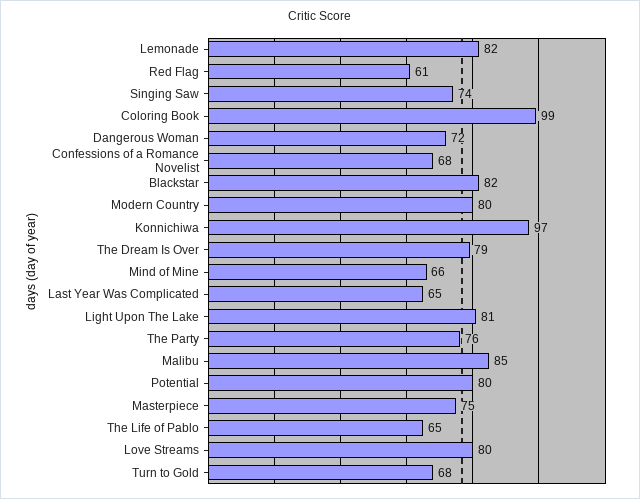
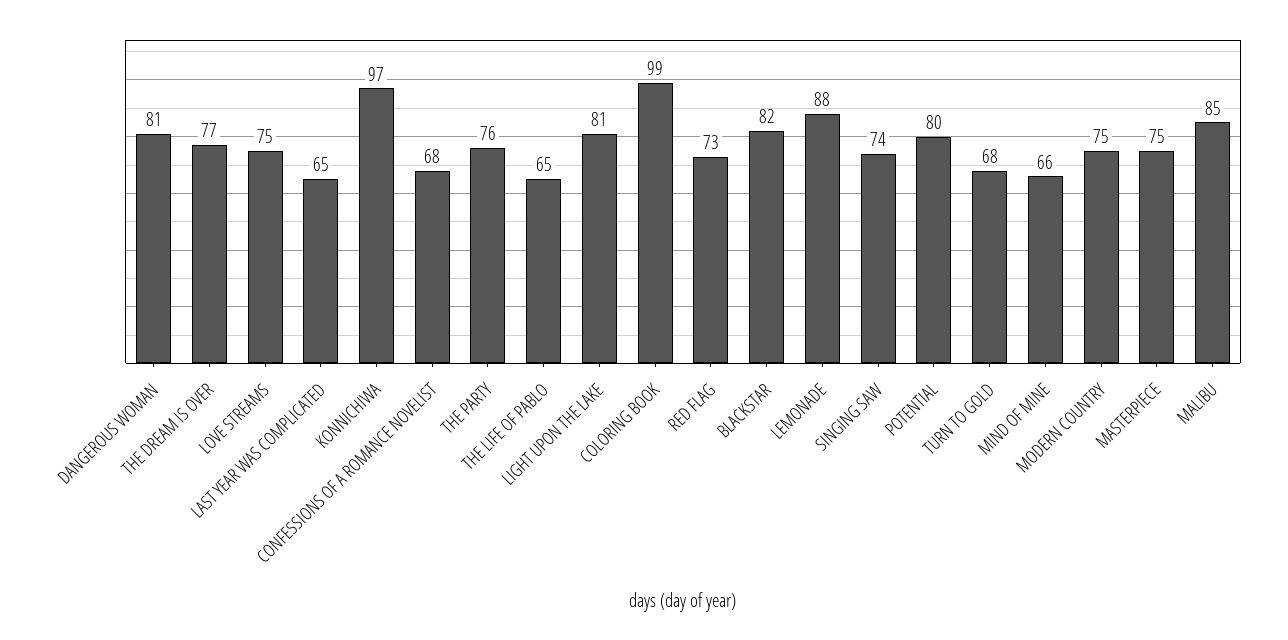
  {
-   "Lemonade": 82,
+   "Lemonade": 88,
-   "Red Flag": 61,
+   "Red Flag": 73,
    "Singing Saw": 74,
    "Coloring Book": 99,
-   "Dangerous Woman": 72,
+   "Dangerous Woman": 81,
    "Confessions of a Romance Novelist": 68,
    "Blackstar": 82,
-   "Modern Country": 80,
+   "Modern Country": 75,
    "Konnichiwa": 97,
-   "The Dream Is Over": 79,
+   "The Dream Is Over": 77,
    "Mind of Mine": 66,
    "Last Year Was Complicated": 65,
    "Light Upon The Lake": 81,
    "The Party": 76,
    "Malibu": 85,
    "Potential": 80,
    "Masterpiece": 75,
    "The Life of Pablo": 65,
-   "Love Streams": 80,
+   "Love Streams": 75,
    "Turn to Gold": 68
  }

